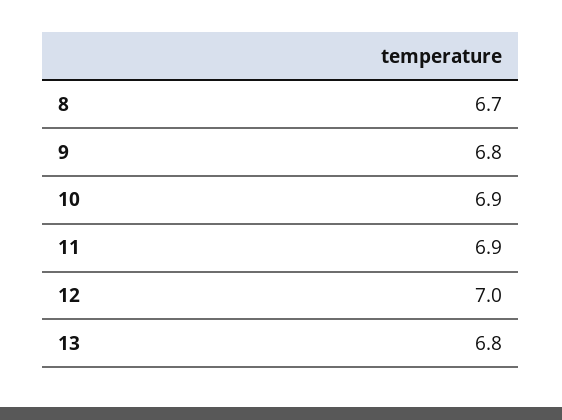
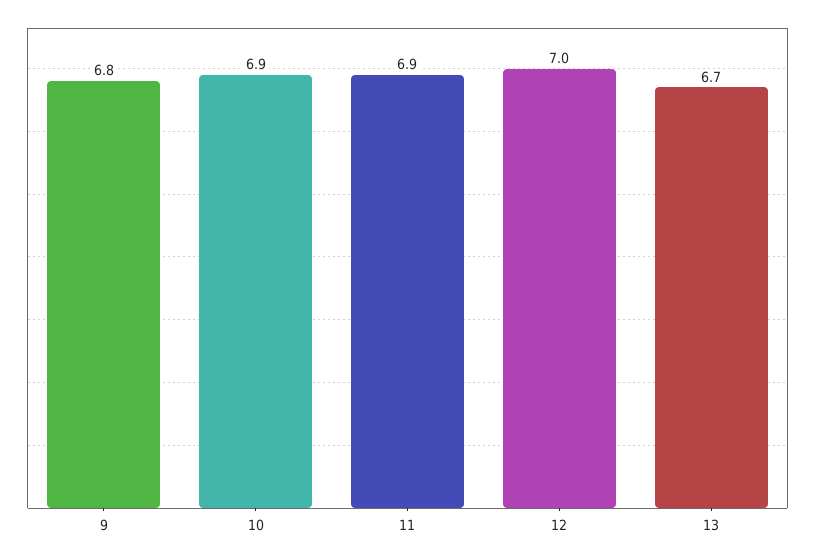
  {
-   "8": 6.7,
    "9": 6.8,
    "10": 6.9,
    "11": 6.9,
    "12": 7,
-   "13": 6.8
+   "13": 6.7
  }

